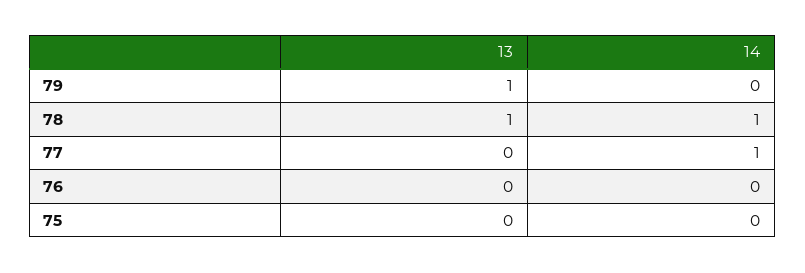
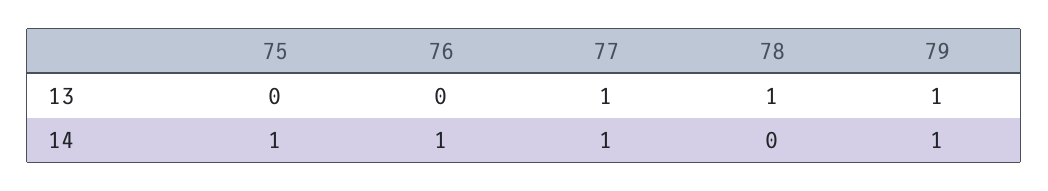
  {
    "13": {
      "79": 1,
      "78": 1,
-     "77": 0,
+     "77": 1,
      "76": 0,
      "75": 0
    },
    "14": {
-     "79": 0,
+     "79": 1,
-     "78": 1,
+     "78": 0,
      "77": 1,
-     "76": 0,
+     "76": 1,
-     "75": 0
+     "75": 1
    }
  }

